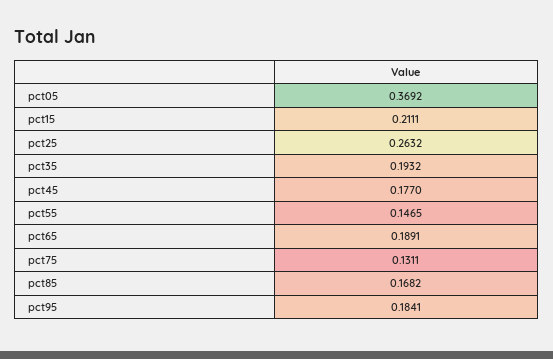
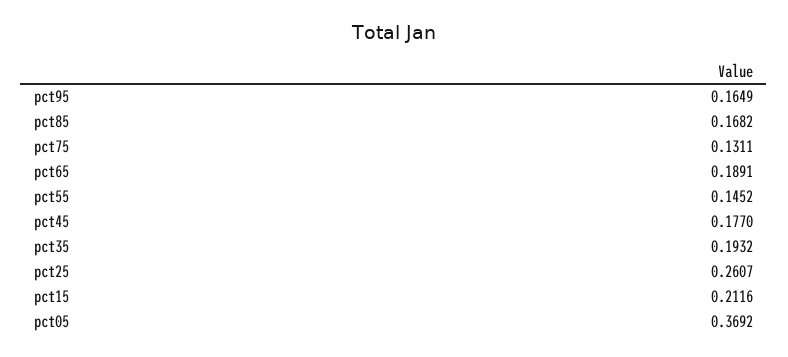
  {
    "pct05": 0.3692,
-   "pct15": 0.2111,
+   "pct15": 0.2116,
-   "pct25": 0.2632,
+   "pct25": 0.2607,
    "pct35": 0.1932,
    "pct45": 0.177,
-   "pct55": 0.1465,
+   "pct55": 0.1452,
    "pct65": 0.1891,
    "pct75": 0.1311,
    "pct85": 0.1682,
-   "pct95": 0.1841
+   "pct95": 0.1649
  }

